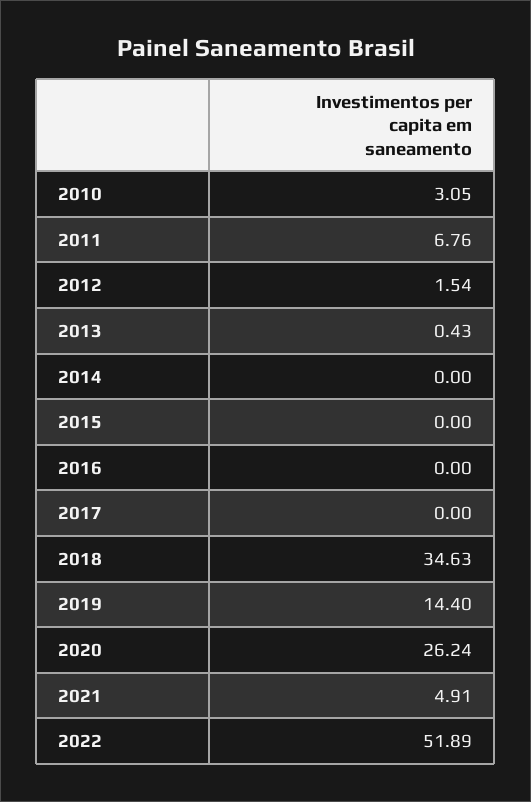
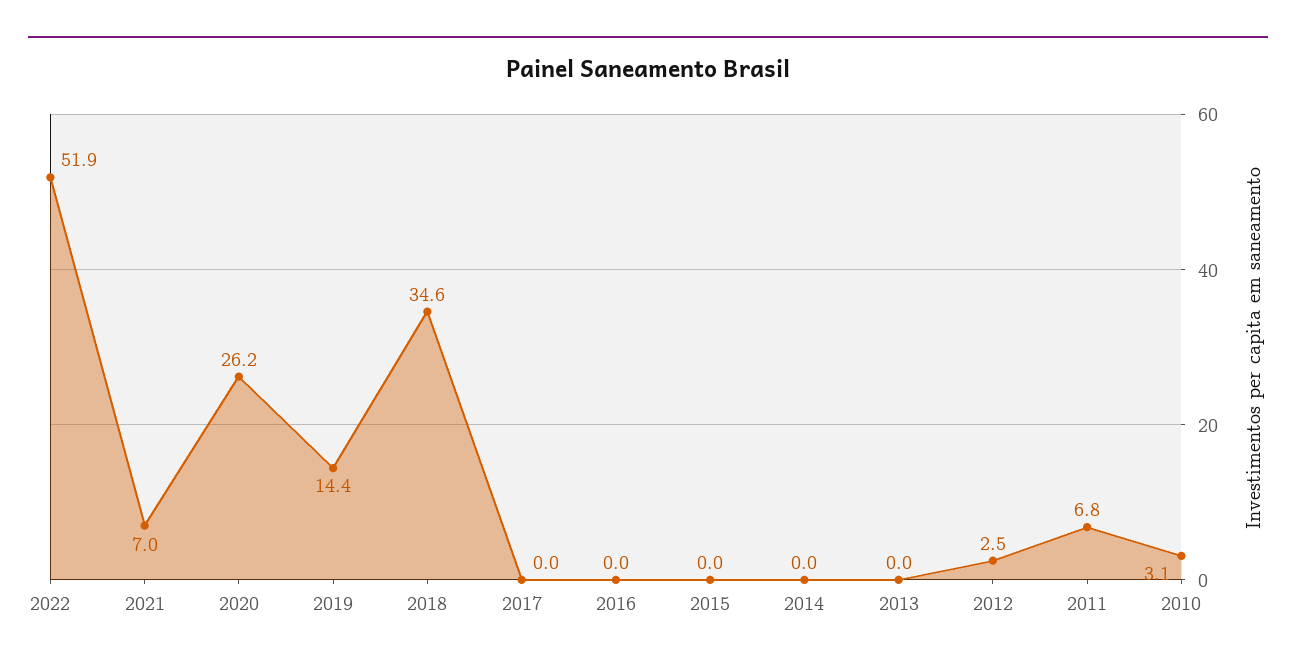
  {
    "2010": 3.05,
    "2011": 6.76,
-   "2012": 1.54,
+   "2012": 2.5,
-   "2013": 0.43,
+   "2013": 0,
    "2014": 0,
    "2015": 0,
    "2016": 0,
    "2017": 0,
    "2018": 34.63,
    "2019": 14.4,
    "2020": 26.24,
-   "2021": 4.91,
+   "2021": 7,
    "2022": 51.89
  }

